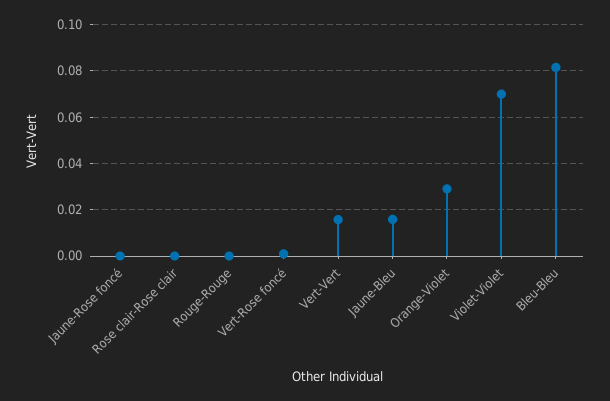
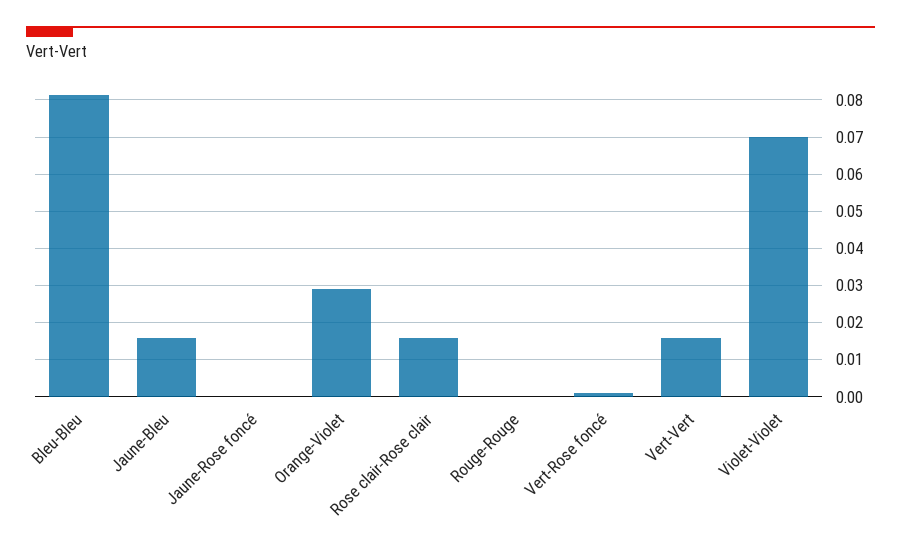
  {
    "Jaune-Rose foncé": 0,
-   "Rose clair-Rose clair": 0,
+   "Rose clair-Rose clair": 0.016,
    "Rouge-Rouge": 0,
    "Vert-Rose foncé": 0,
    "Vert-Vert": 0.016,
    "Jaune-Bleu": 0.016,
    "Orange-Violet": 0.03,
    "Violet-Violet": 0.07,
    "Bleu-Bleu": 0.082
  }

